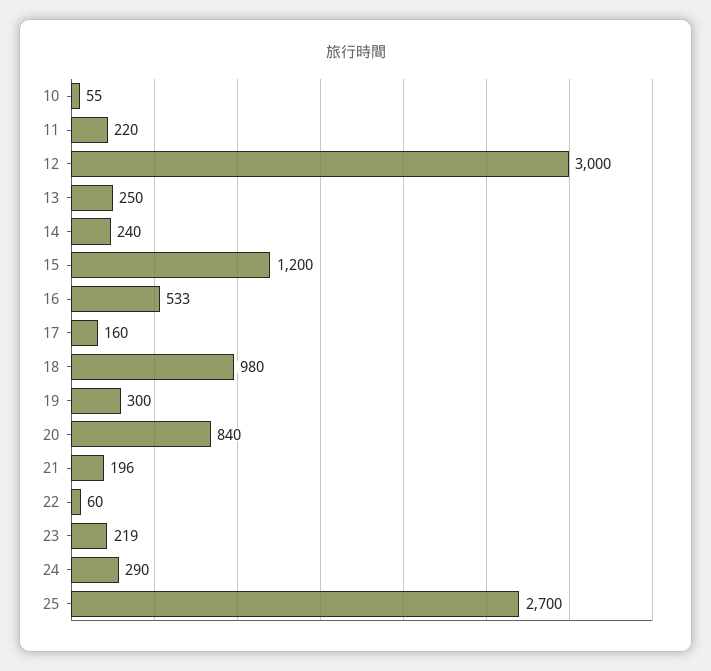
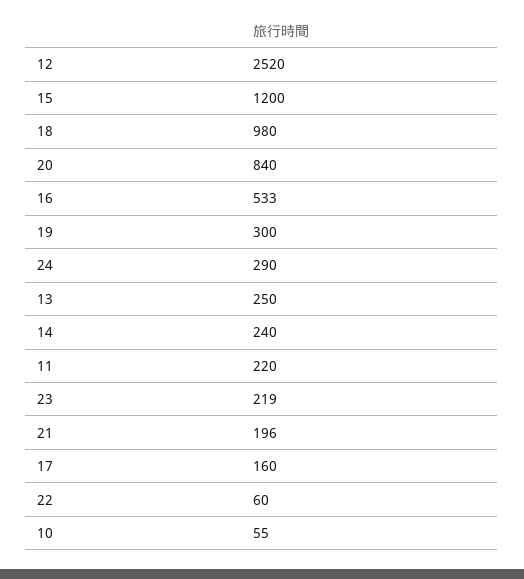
  {
    "10": 55,
    "11": 220,
-   "12": 3000,
+   "12": 2520,
    "13": 250,
    "14": 240,
    "15": 1200,
    "16": 533,
    "17": 160,
    "18": 980,
    "19": 300,
    "20": 840,
    "21": 196,
    "22": 60,
    "23": 219,
-   "24": 290,
+   "24": 290
-   "25": 2700
  }

